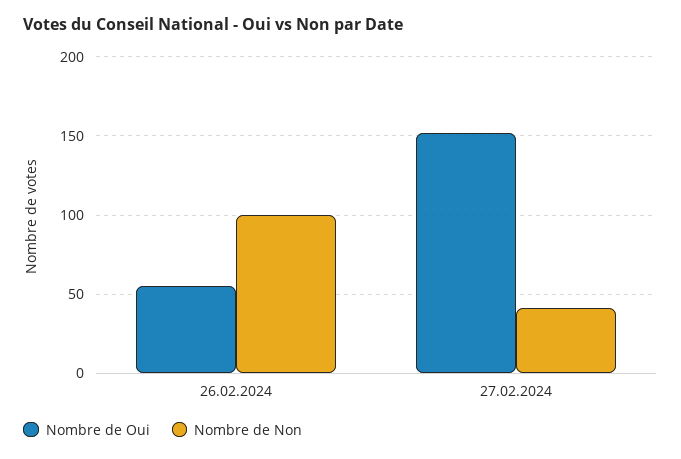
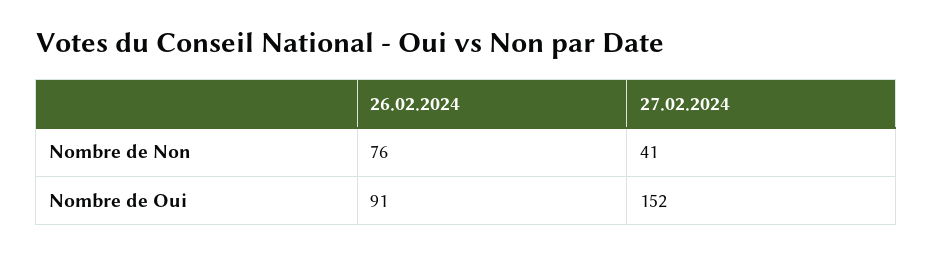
  {
    "Nombre de Oui": {
-     "26.02.2024": 55,
+     "26.02.2024": 91,
      "27.02.2024": 152
    },
    "Nombre de Non": {
-     "26.02.2024": 100,
+     "26.02.2024": 76,
      "27.02.2024": 41
    }
  }

